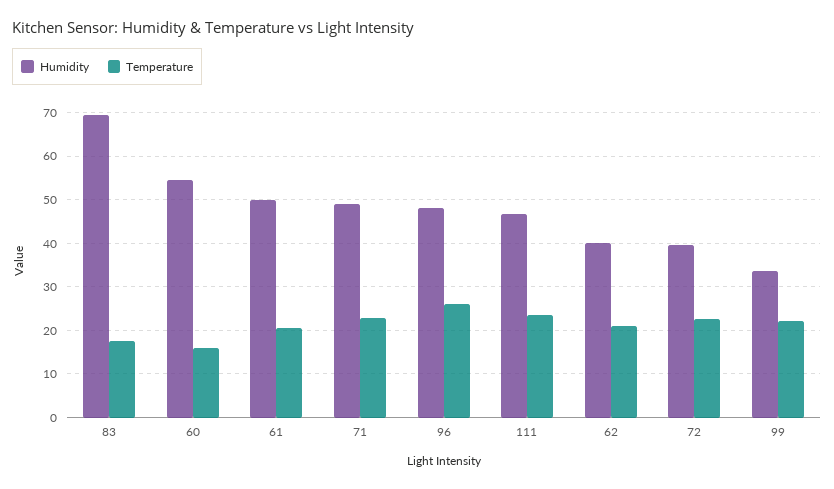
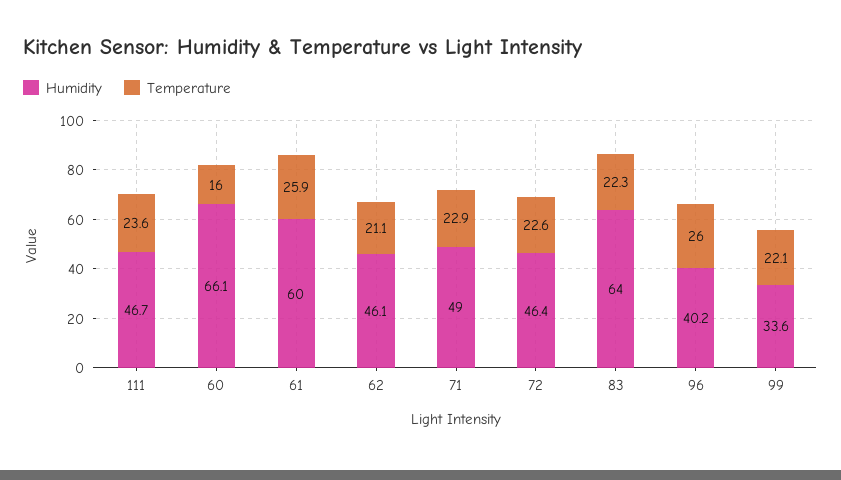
  {
    "Humidity": {
-     "83": 70,
+     "83": 64,
-     "60": 54,
+     "60": 66.1,
-     "61": 50,
+     "61": 60,
      "71": 49,
-     "96": 48,
+     "96": 40.2,
      "111": 46.7,
-     "62": 40,
+     "62": 46.1,
-     "72": 40,
+     "72": 46.4,
      "99": 33.6
    },
    "Temperature": {
-     "83": 18,
+     "83": 22.3,
      "60": 16,
-     "61": 20,
+     "61": 25.9,
      "71": 22.9,
      "96": 26,
      "111": 23.6,
      "62": 21.1,
      "72": 22.6,
      "99": 22.1
    }
  }

